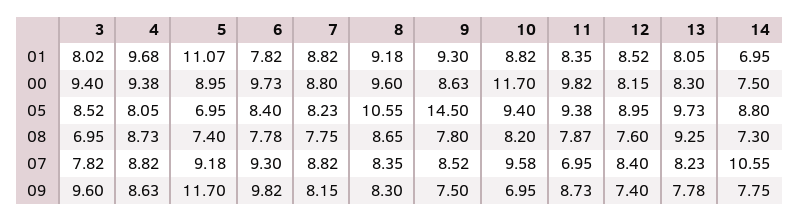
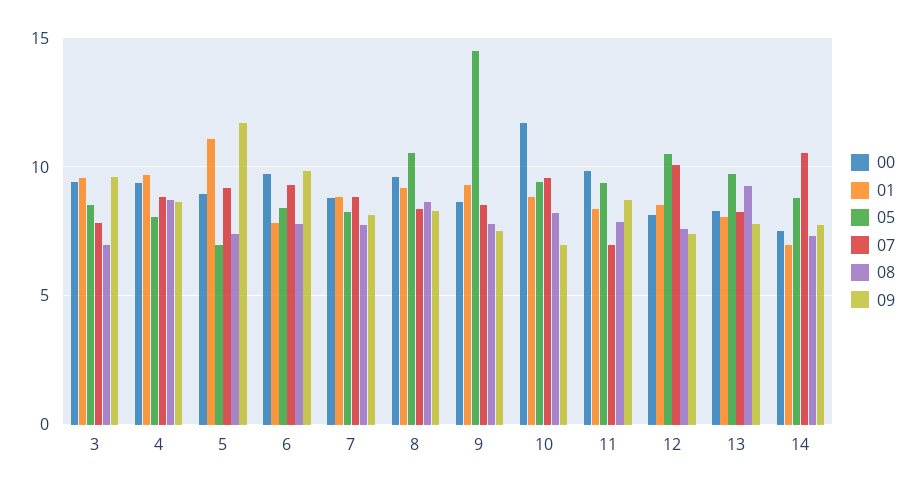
  {
    "01": {
-     "3": 8.02,
+     "3": 9.5,
      "4": 9.68,
      "5": 11.07,
      "6": 7.82,
      "7": 8.82,
      "8": 9.18,
      "9": 9.3,
      "10": 8.82,
      "11": 8.35,
      "12": 8.52,
      "13": 8.05,
      "14": 6.95
    },
    "00": {
      "3": 9.4,
      "4": 9.38,
      "5": 8.95,
      "6": 9.73,
      "7": 8.8,
      "8": 9.6,
      "9": 8.63,
      "10": 11.7,
      "11": 9.82,
      "12": 8.15,
      "13": 8.3,
      "14": 7.5
    },
    "05": {
      "3": 8.52,
      "4": 8.05,
      "5": 6.95,
      "6": 8.4,
      "7": 8.23,
      "8": 10.55,
      "9": 14.5,
      "10": 9.4,
      "11": 9.38,
-     "12": 8.95,
+     "12": 10.5,
      "13": 9.73,
      "14": 8.8
    },
    "08": {
      "3": 6.95,
      "4": 8.73,
      "5": 7.4,
      "6": 7.78,
      "7": 7.75,
      "8": 8.65,
      "9": 7.8,
      "10": 8.2,
      "11": 7.87,
      "12": 7.6,
      "13": 9.25,
      "14": 7.3
    },
    "07": {
      "3": 7.82,
      "4": 8.82,
      "5": 9.18,
      "6": 9.3,
      "7": 8.82,
      "8": 8.35,
      "9": 8.52,
      "10": 9.58,
      "11": 6.95,
-     "12": 8.4,
+     "12": 10,
      "13": 8.23,
      "14": 10.55
    },
    "09": {
      "3": 9.6,
      "4": 8.63,
      "5": 11.7,
      "6": 9.82,
      "7": 8.15,
      "8": 8.3,
      "9": 7.5,
      "10": 6.95,
      "11": 8.73,
      "12": 7.4,
      "13": 7.78,
      "14": 7.75
    }
  }

